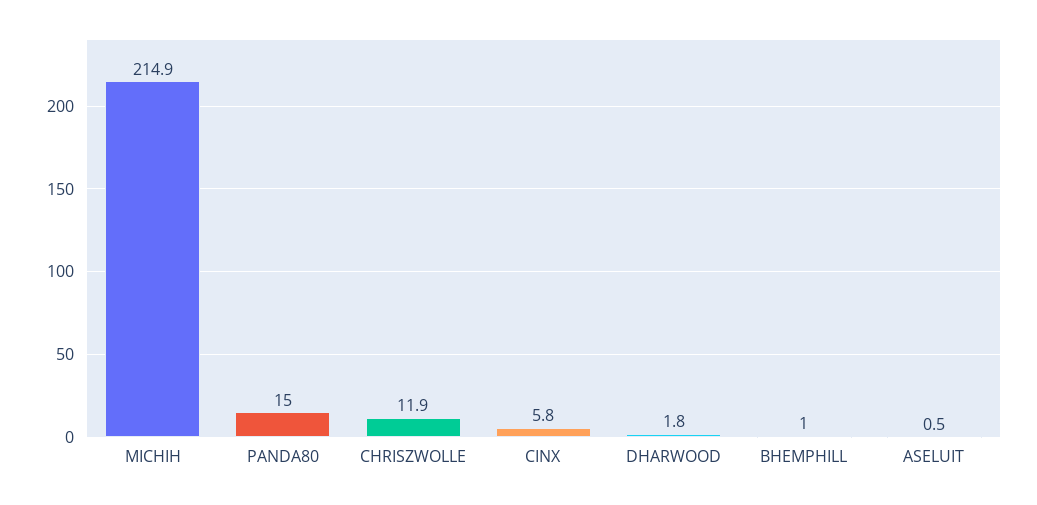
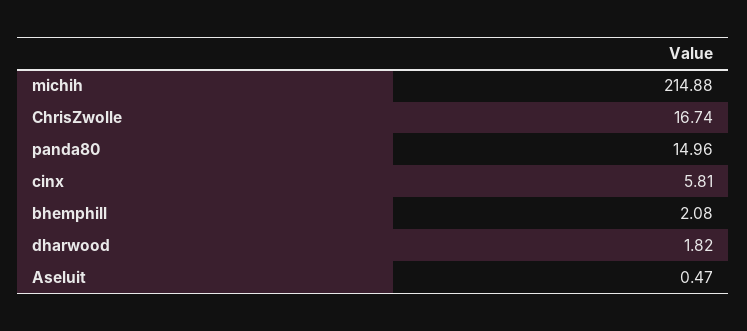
  {
    "MICHIH": 214.88,
    "PANDA80": 14.96,
-   "CHRISZWOLLE": 11.9,
+   "CHRISZWOLLE": 16.74,
    "CINX": 5.81,
    "DHARWOOD": 1.82,
-   "BHEMPHILL": 1,
+   "BHEMPHILL": 2.08,
    "ASELUIT": 0.47
  }

